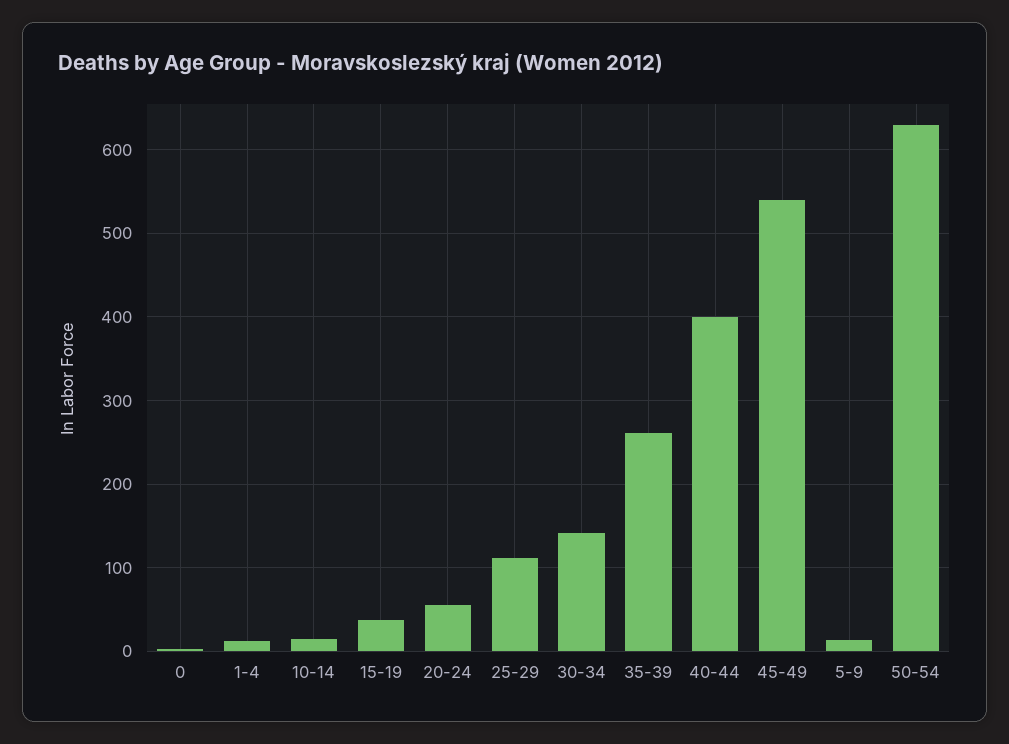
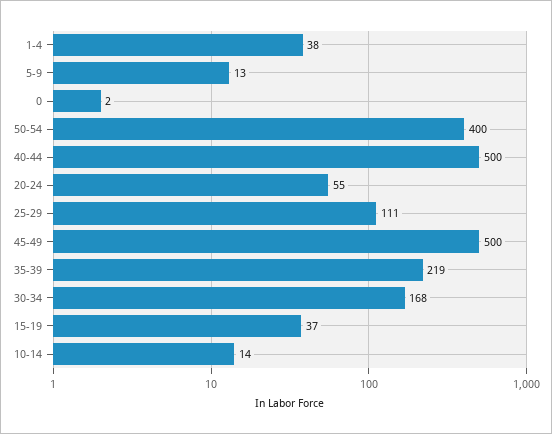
  {
    "0": 2,
-   "1-4": 10,
+   "1-4": 38,
    "10-14": 14,
    "15-19": 37,
    "20-24": 55,
    "25-29": 111,
-   "30-34": 140,
+   "30-34": 168,
-   "35-39": 260,
+   "35-39": 219,
-   "40-44": 400,
+   "40-44": 500,
-   "45-49": 540,
+   "45-49": 500,
    "5-9": 13,
-   "50-54": 630
+   "50-54": 400
  }

